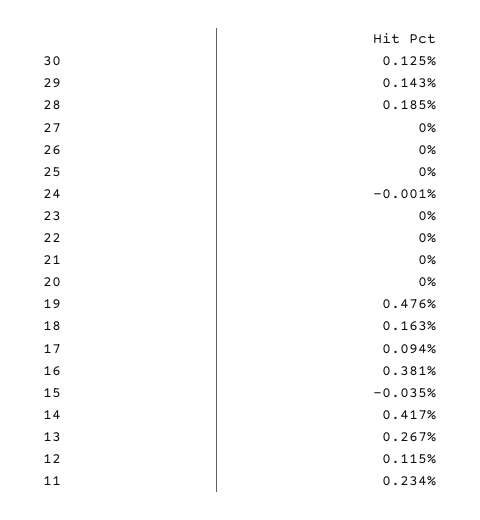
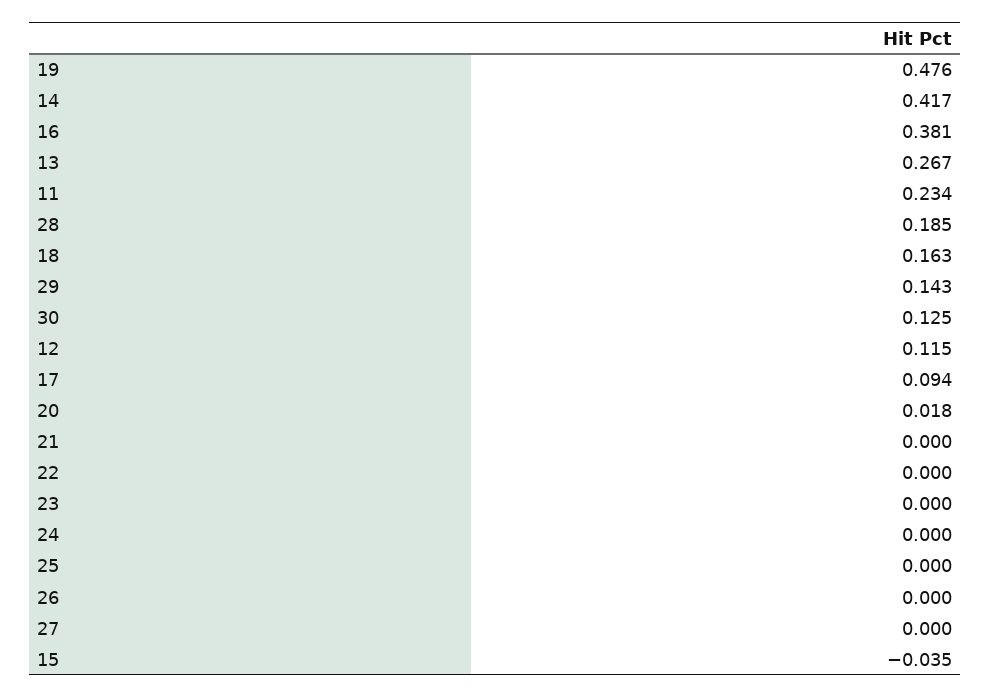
  {
    "30": 0.125,
    "29": 0.143,
    "28": 0.185,
    "27": 0,
    "26": 0,
    "25": 0,
-   "24": -0.001,
+   "24": 0,
    "23": 0,
    "22": 0,
    "21": 0,
-   "20": 0,
+   "20": 0.018,
    "19": 0.476,
    "18": 0.163,
    "17": 0.094,
    "16": 0.381,
    "15": -0.035,
    "14": 0.417,
    "13": 0.267,
    "12": 0.115,
    "11": 0.234
  }

